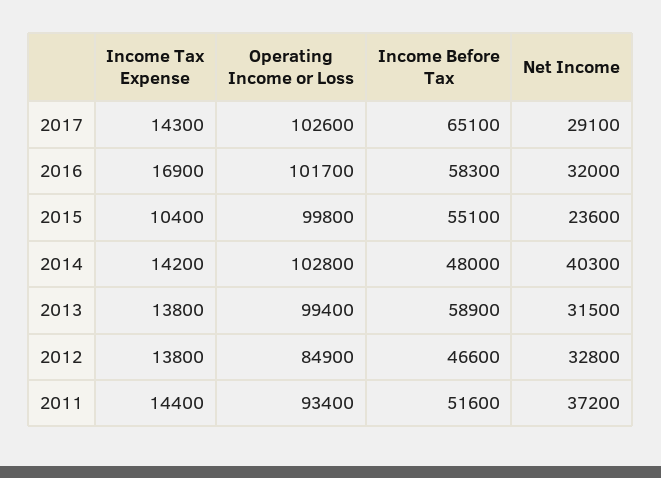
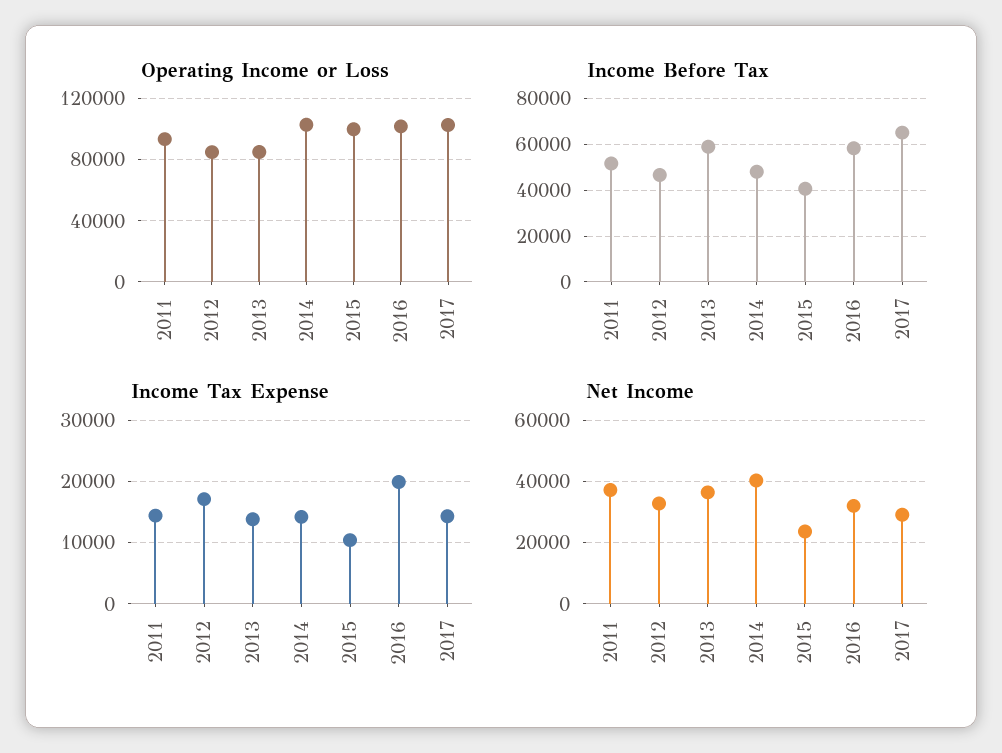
  {
    "Income Tax Expense": {
      "2017": 14300,
-     "2016": 16900,
+     "2016": 20000,
      "2015": 10400,
      "2014": 14200,
      "2013": 13800,
-     "2012": 13800,
+     "2012": 17000,
      "2011": 14400
    },
    "Operating Income or Loss": {
      "2017": 102600,
      "2016": 101700,
      "2015": 99800,
      "2014": 102800,
-     "2013": 99400,
+     "2013": 85000,
      "2012": 84900,
      "2011": 93400
    },
    "Income Before Tax": {
      "2017": 65100,
      "2016": 58300,
-     "2015": 55100,
+     "2015": 40000,
      "2014": 48000,
      "2013": 58900,
      "2012": 46600,
      "2011": 51600
    },
    "Net Income": {
      "2017": 29100,
      "2016": 32000,
      "2015": 23600,
      "2014": 40300,
-     "2013": 31500,
+     "2013": 36000,
      "2012": 32800,
      "2011": 37200
    }
  }

